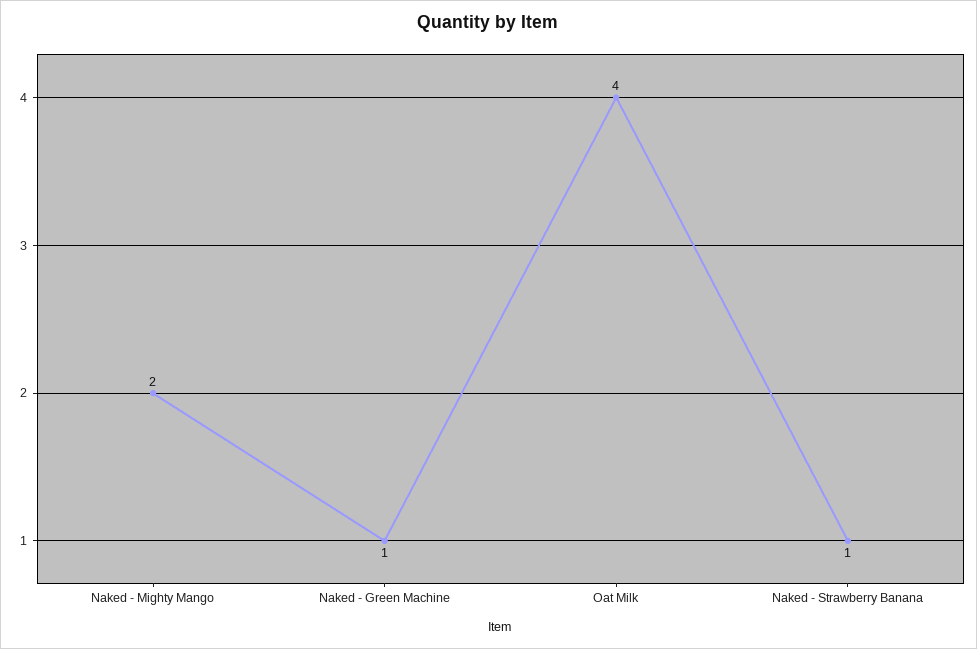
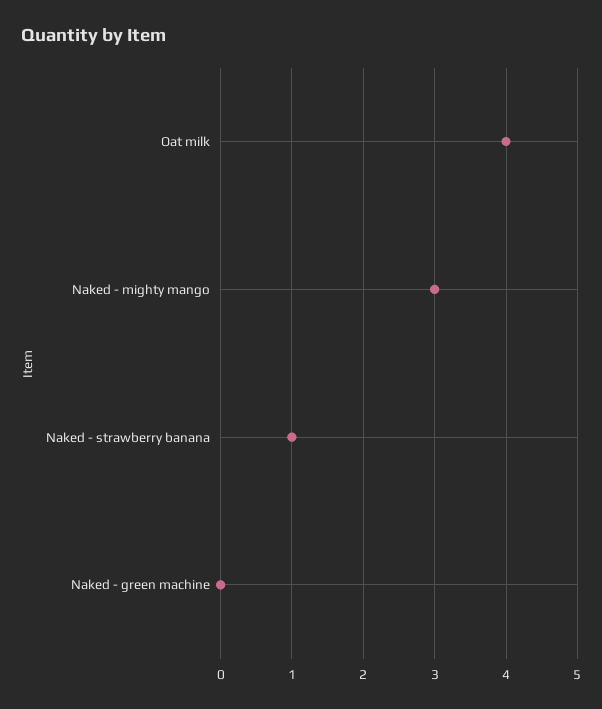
  {
-   "Naked - Mighty Mango": 2,
+   "Naked - Mighty Mango": 3,
-   "Naked - Green Machine": 1,
+   "Naked - Green Machine": 0,
    "Oat Milk": 4,
    "Naked - Strawberry Banana": 1
  }

